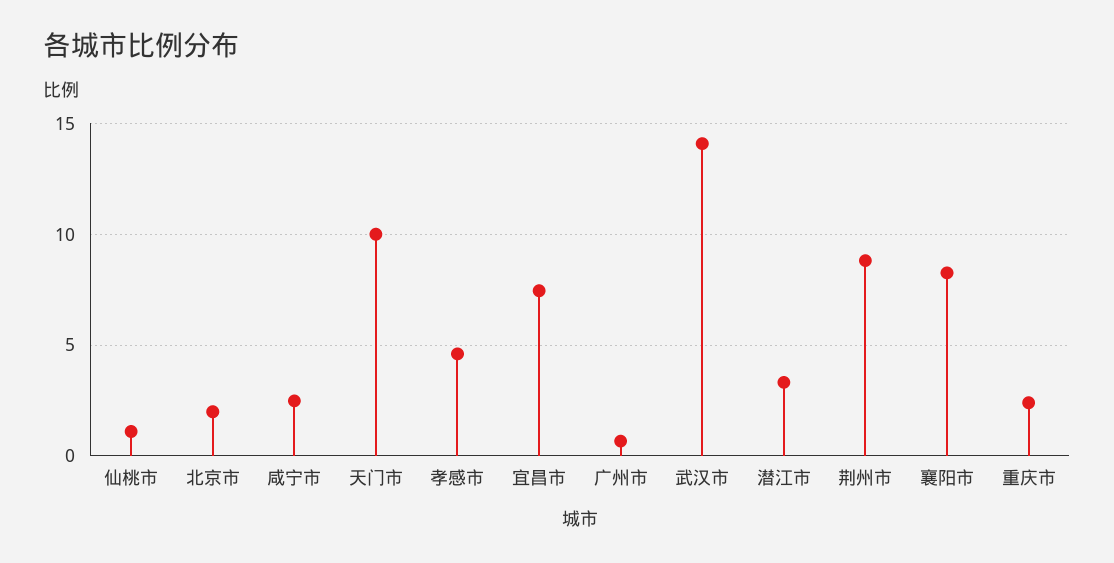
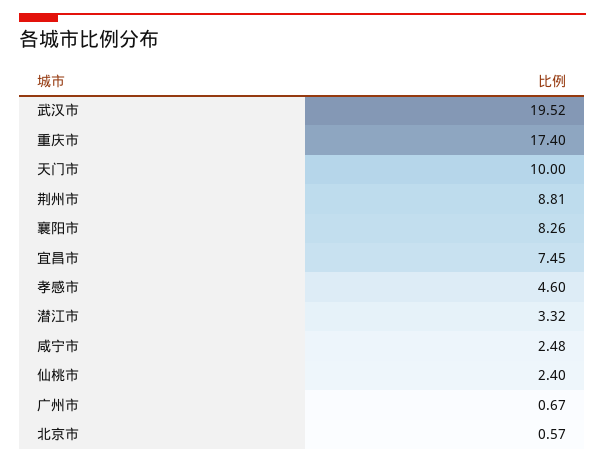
  {
-   "仙桃市": 1,
+   "仙桃市": 2.4,
-   "北京市": 2,
+   "北京市": 0.57,
    "咸宁市": 2.48,
    "天门市": 10,
    "孝感市": 4.6,
    "宜昌市": 7.45,
    "广州市": 0.67,
-   "武汉市": 14,
+   "武汉市": 19.52,
    "潜江市": 3.32,
    "荆州市": 8.81,
    "襄阳市": 8.26,
-   "重庆市": 2.5
+   "重庆市": 17.4
  }

